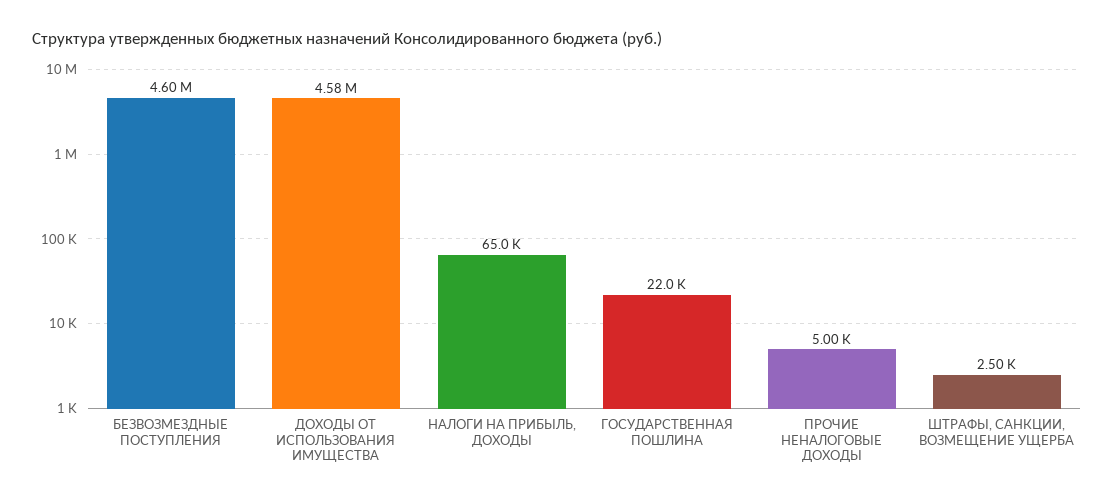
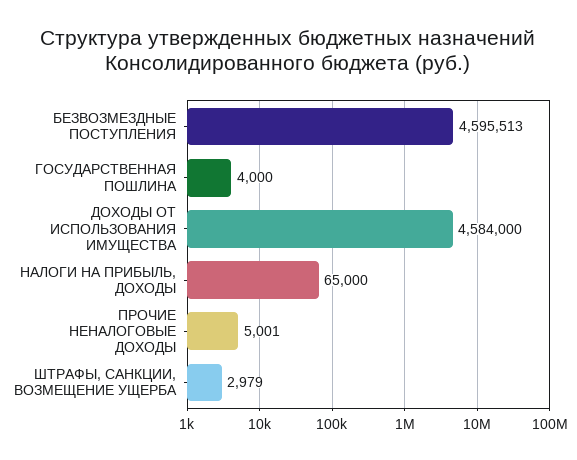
  {
    "БЕЗВОЗМЕЗДНЫЕ ПОСТУПЛЕНИЯ": 4595513,
    "ДОХОДЫ ОТ ИСПОЛЬЗОВАНИЯ ИМУЩЕСТВА": 4584000,
    "НАЛОГИ НА ПРИБЫЛЬ, ДОХОДЫ": 65000,
-   "ГОСУДАРСТВЕННАЯ ПОШЛИНА": 22000,
+   "ГОСУДАРСТВЕННАЯ ПОШЛИНА": 4000,
    "ПРОЧИЕ НЕНАЛОГОВЫЕ ДОХОДЫ": 5001,
-   "ШТРАФЫ, САНКЦИИ, ВОЗМЕЩЕНИЕ УЩЕРБА": 2500
+   "ШТРАФЫ, САНКЦИИ, ВОЗМЕЩЕНИЕ УЩЕРБА": 2979
  }

